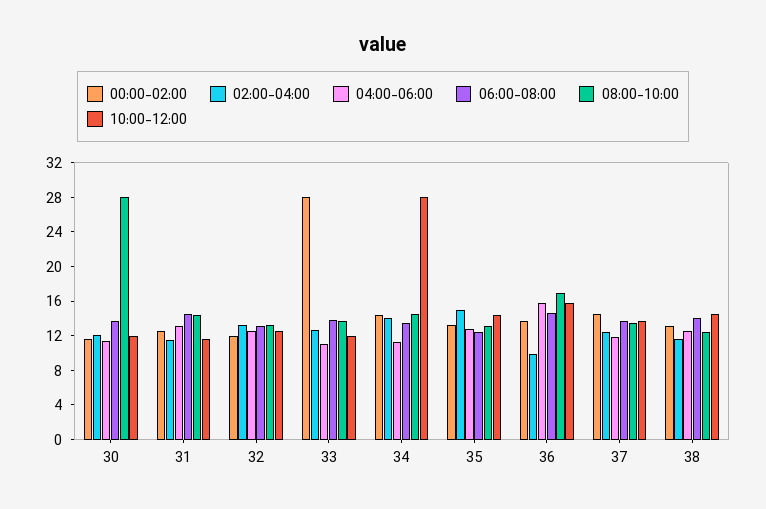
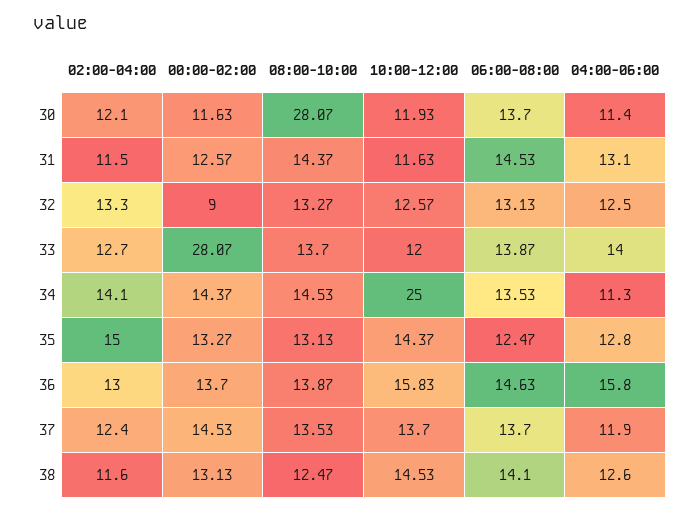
  {
    "00:00-02:00": {
      "30": 11.63,
      "31": 12.57,
-     "32": 12,
+     "32": 9,
      "33": 28.07,
      "34": 14.37,
      "35": 13.27,
      "36": 13.7,
      "37": 14.53,
      "38": 13.13
    },
    "02:00-04:00": {
      "30": 12.1,
      "31": 11.5,
      "32": 13.3,
      "33": 12.7,
      "34": 14.1,
      "35": 15,
-     "36": 10,
+     "36": 13,
      "37": 12.4,
      "38": 11.6
    },
    "04:00-06:00": {
      "30": 11.4,
      "31": 13.1,
      "32": 12.5,
-     "33": 11,
+     "33": 14,
      "34": 11.3,
      "35": 12.8,
      "36": 15.8,
      "37": 11.9,
      "38": 12.6
    },
    "06:00-08:00": {
      "30": 13.7,
      "31": 14.53,
      "32": 13.13,
      "33": 13.87,
      "34": 13.53,
      "35": 12.47,
      "36": 14.63,
      "37": 13.7,
      "38": 14.1
    },
    "08:00-10:00": {
      "30": 28.07,
      "31": 14.37,
      "32": 13.27,
      "33": 13.7,
      "34": 14.53,
      "35": 13.13,
-     "36": 17,
+     "36": 13.87,
      "37": 13.53,
      "38": 12.47
    },
    "10:00-12:00": {
      "30": 11.93,
      "31": 11.63,
      "32": 12.57,
      "33": 12,
-     "34": 28,
+     "34": 25,
      "35": 14.37,
      "36": 15.83,
      "37": 13.7,
      "38": 14.53
    }
  }

